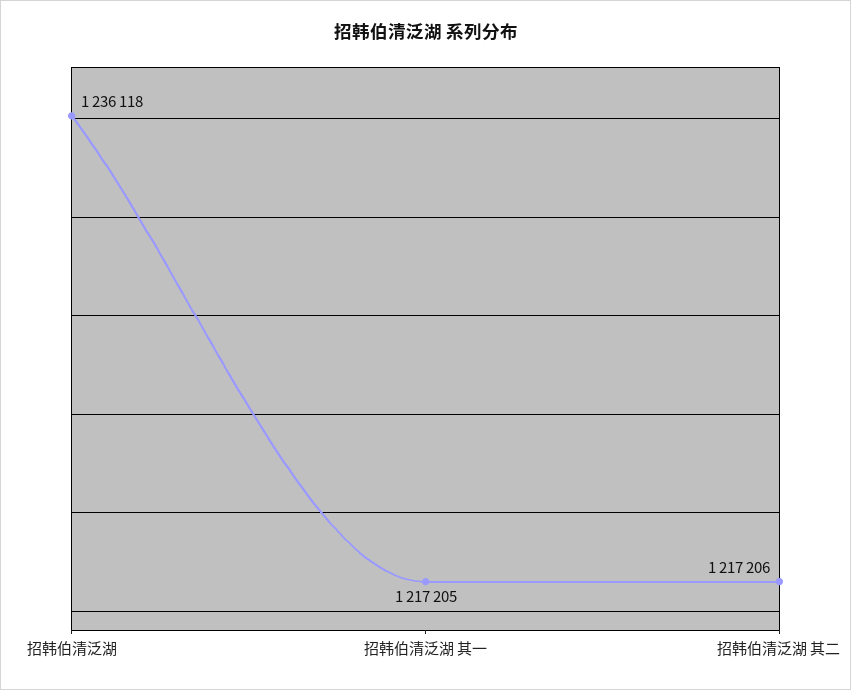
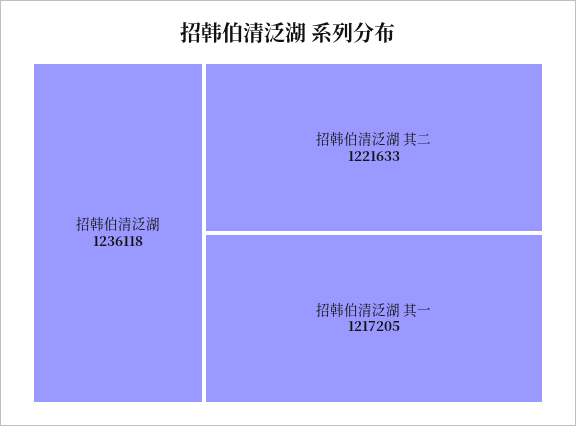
  {
    "招韩伯清泛湖": 1236118,
    "招韩伯清泛湖 其一": 1217205,
-   "招韩伯清泛湖 其二": 1217206
+   "招韩伯清泛湖 其二": 1221633
  }

